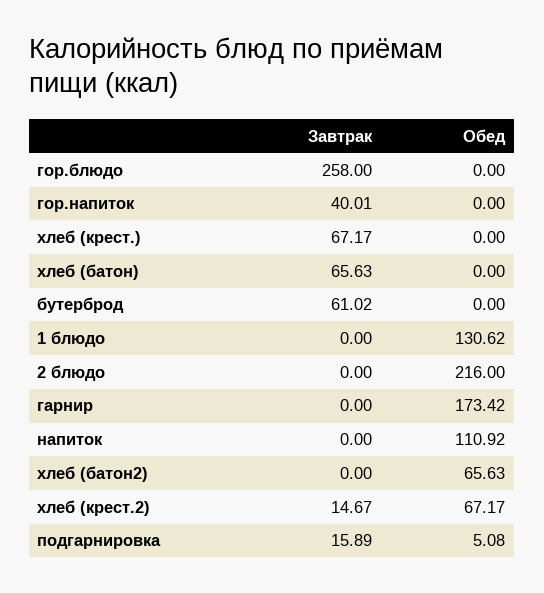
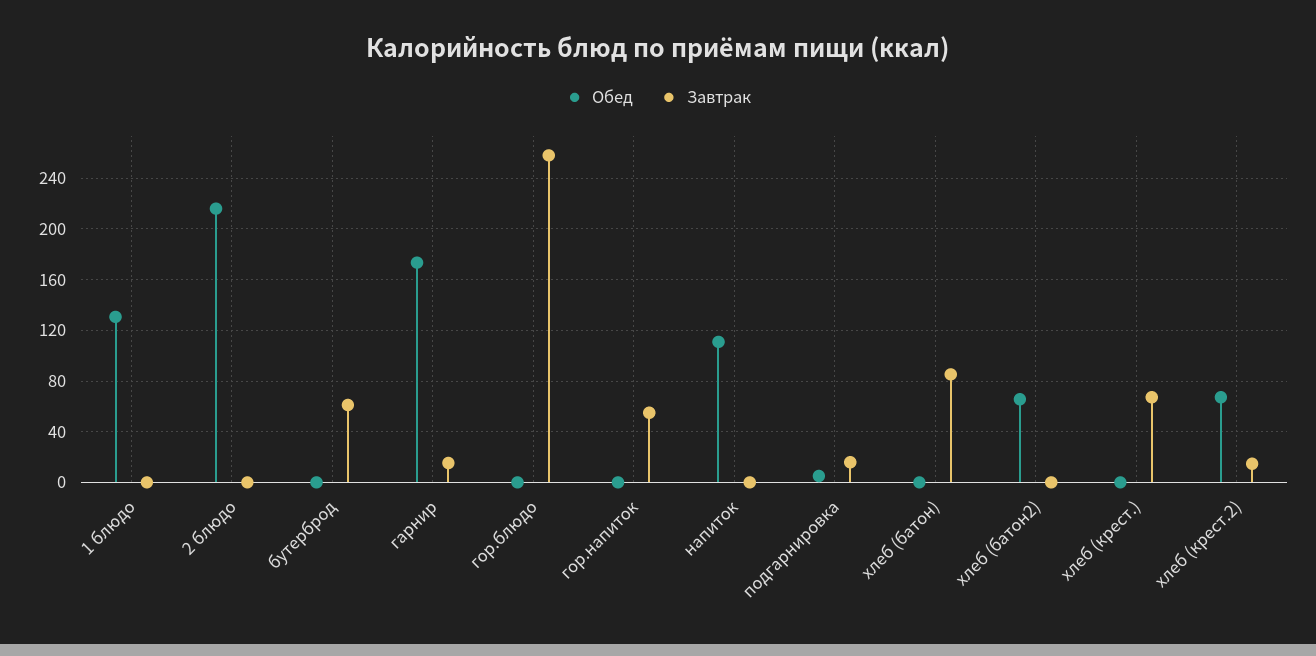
  {
    "Завтрак": {
      "гор.блюдо": 258,
-     "гор.напиток": 40.01,
+     "гор.напиток": 55,
      "хлеб (крест.)": 67.17,
-     "хлеб (батон)": 65.63,
+     "хлеб (батон)": 85,
      "бутерброд": 61.02,
      "1 блюдо": 0,
      "2 блюдо": 0,
-     "гарнир": 0,
+     "гарнир": 15,
      "напиток": 0,
      "хлеб (батон2)": 0,
      "хлеб (крест.2)": 14.67,
      "подгарнировка": 15.89
    },
    "Обед": {
      "гор.блюдо": 0,
      "гор.напиток": 0,
      "хлеб (крест.)": 0,
      "хлеб (батон)": 0,
      "бутерброд": 0,
      "1 блюдо": 130.62,
      "2 блюдо": 216,
      "гарнир": 173.42,
      "напиток": 110.92,
      "хлеб (батон2)": 65.63,
      "хлеб (крест.2)": 67.17,
      "подгарнировка": 5.08
    }
  }

